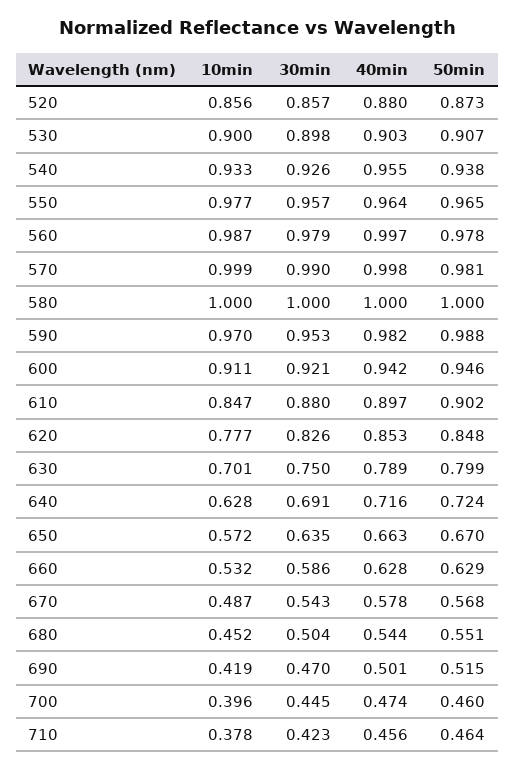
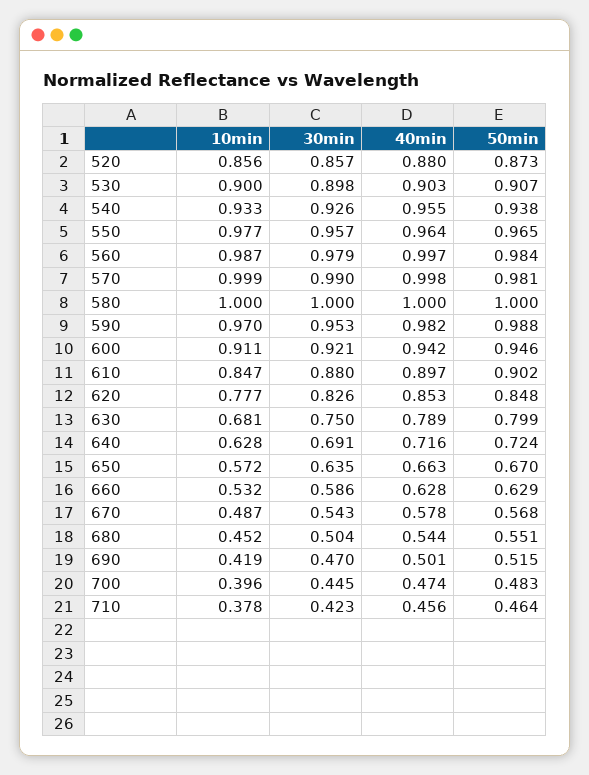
  {
    "10min": {
      "520": 0.856,
      "530": 0.9,
      "540": 0.933,
      "550": 0.977,
      "560": 0.987,
      "570": 0.999,
      "580": 1,
      "590": 0.97,
      "600": 0.911,
      "610": 0.847,
      "620": 0.777,
-     "630": 0.701,
+     "630": 0.681,
      "640": 0.628,
      "650": 0.572,
      "660": 0.532,
      "670": 0.487,
      "680": 0.452,
      "690": 0.419,
      "700": 0.396,
      "710": 0.378
    },
    "30min": {
      "520": 0.857,
      "530": 0.898,
      "540": 0.926,
      "550": 0.957,
      "560": 0.979,
      "570": 0.99,
      "580": 1,
      "590": 0.953,
      "600": 0.921,
      "610": 0.88,
      "620": 0.826,
      "630": 0.75,
      "640": 0.691,
      "650": 0.635,
      "660": 0.586,
      "670": 0.543,
      "680": 0.504,
      "690": 0.47,
      "700": 0.445,
      "710": 0.423
    },
    "40min": {
      "520": 0.88,
      "530": 0.903,
      "540": 0.955,
      "550": 0.964,
      "560": 0.997,
      "570": 0.998,
      "580": 1,
      "590": 0.982,
      "600": 0.942,
      "610": 0.897,
      "620": 0.853,
      "630": 0.789,
      "640": 0.716,
      "650": 0.663,
      "660": 0.628,
      "670": 0.578,
      "680": 0.544,
      "690": 0.501,
      "700": 0.474,
      "710": 0.456
    },
    "50min": {
      "520": 0.873,
      "530": 0.907,
      "540": 0.938,
      "550": 0.965,
-     "560": 0.978,
+     "560": 0.984,
      "570": 0.981,
      "580": 1,
      "590": 0.988,
      "600": 0.946,
      "610": 0.902,
      "620": 0.848,
      "630": 0.799,
      "640": 0.724,
      "650": 0.67,
      "660": 0.629,
      "670": 0.568,
      "680": 0.551,
      "690": 0.515,
-     "700": 0.46,
+     "700": 0.483,
      "710": 0.464
    }
  }

